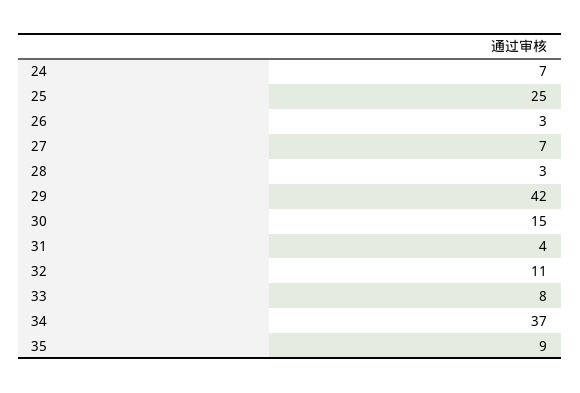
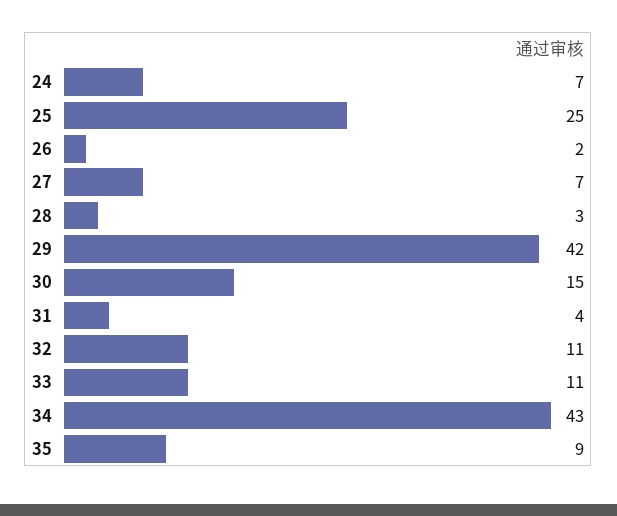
  {
    "24": 7,
    "25": 25,
-   "26": 3,
+   "26": 2,
    "27": 7,
    "28": 3,
    "29": 42,
    "30": 15,
    "31": 4,
    "32": 11,
-   "33": 8,
+   "33": 11,
-   "34": 37,
+   "34": 43,
    "35": 9
  }

